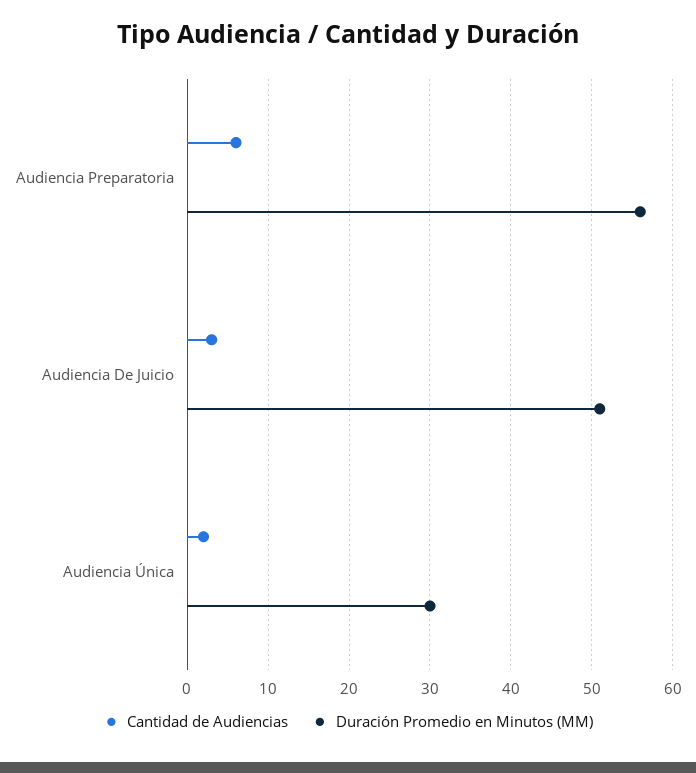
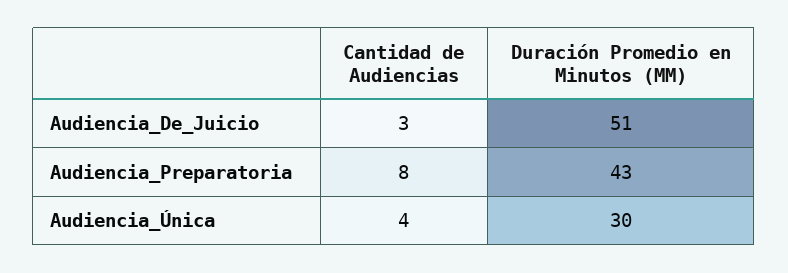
  {
    "Cantidad de Audiencias": {
-     "Audiencia Preparatoria": 6,
+     "Audiencia Preparatoria": 8,
      "Audiencia De Juicio": 3,
-     "Audiencia Única": 2
+     "Audiencia Única": 4
    },
    "Duración Promedio en Minutos (MM)": {
-     "Audiencia Preparatoria": 56,
+     "Audiencia Preparatoria": 43,
      "Audiencia De Juicio": 51,
      "Audiencia Única": 30
    }
  }

